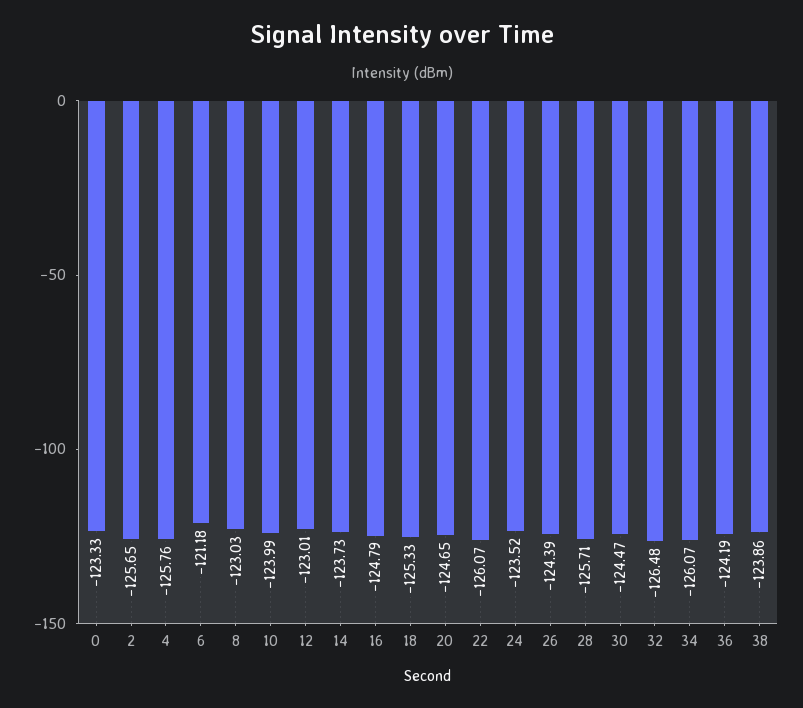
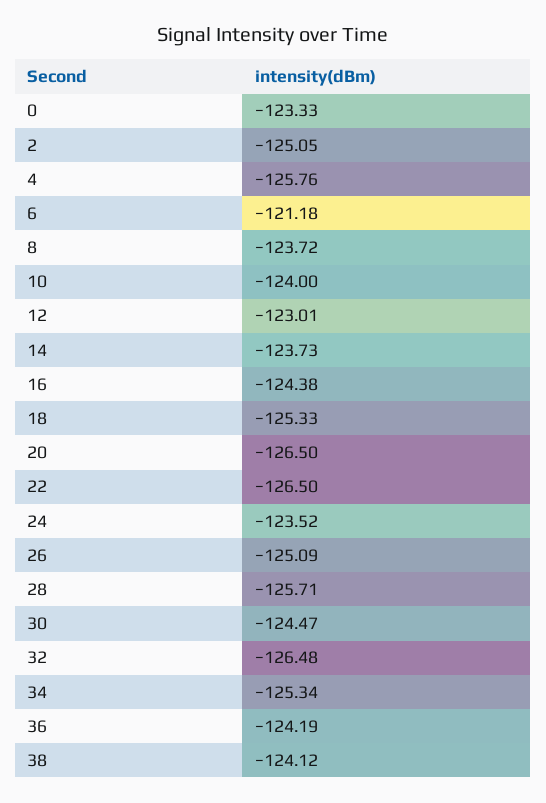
  {
    "0": -123.33,
-   "2": -125.65,
+   "2": -125.05,
    "4": -125.76,
    "6": -121.18,
-   "8": -123.03,
+   "8": -123.72,
-   "10": -123.99,
+   "10": -124,
    "12": -123.01,
    "14": -123.73,
-   "16": -124.79,
+   "16": -124.38,
    "18": -125.33,
-   "20": -124.65,
+   "20": -126.5,
-   "22": -126.07,
+   "22": -126.5,
    "24": -123.52,
-   "26": -124.39,
+   "26": -125.09,
    "28": -125.71,
    "30": -124.47,
    "32": -126.48,
-   "34": -126.07,
+   "34": -125.34,
    "36": -124.19,
-   "38": -123.86
+   "38": -124.12
  }

